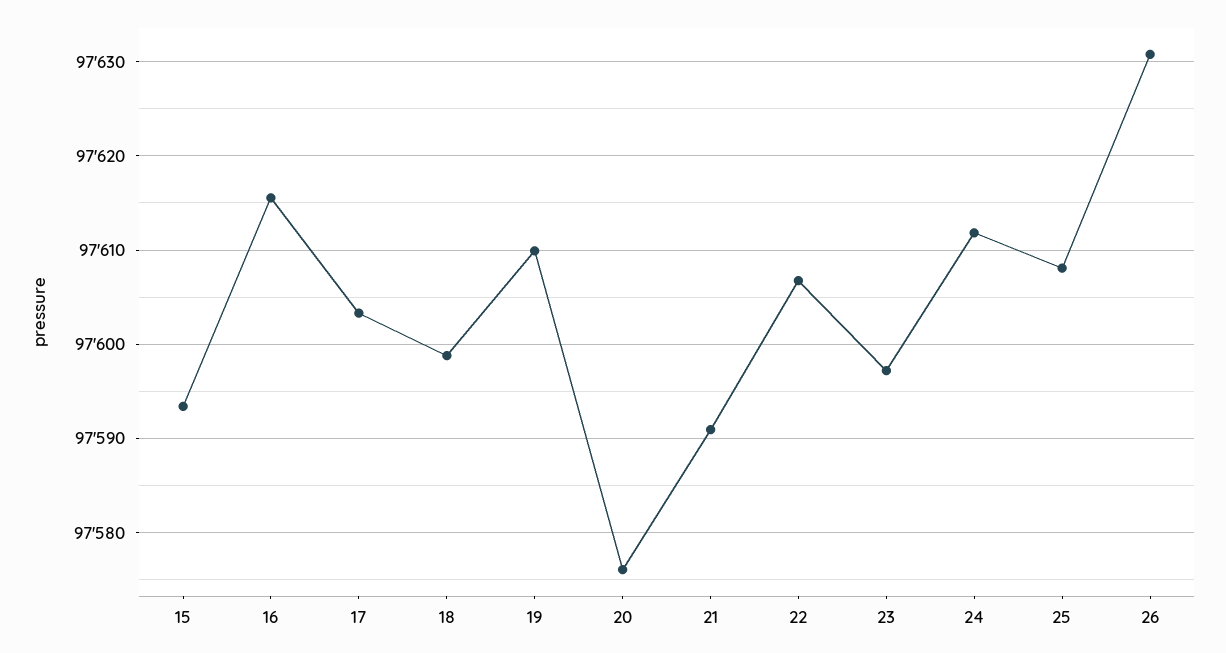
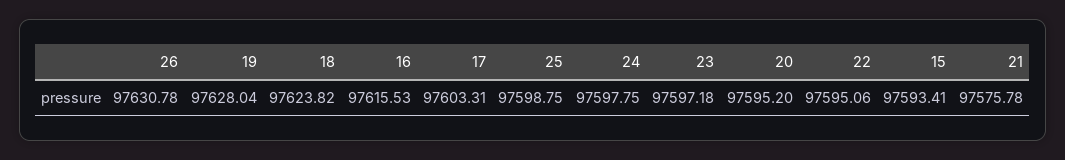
  {
    "15": 97593.41,
    "16": 97615.53,
    "17": 97603.31,
-   "18": 97599,
+   "18": 97623.82,
-   "19": 97610,
+   "19": 97628.04,
-   "20": 97576,
+   "20": 97595.2,
-   "21": 97591,
+   "21": 97575.78,
-   "22": 97607,
+   "22": 97595.06,
    "23": 97597.18,
-   "24": 97612,
+   "24": 97597.75,
-   "25": 97608,
+   "25": 97598.75,
    "26": 97630.78
  }

